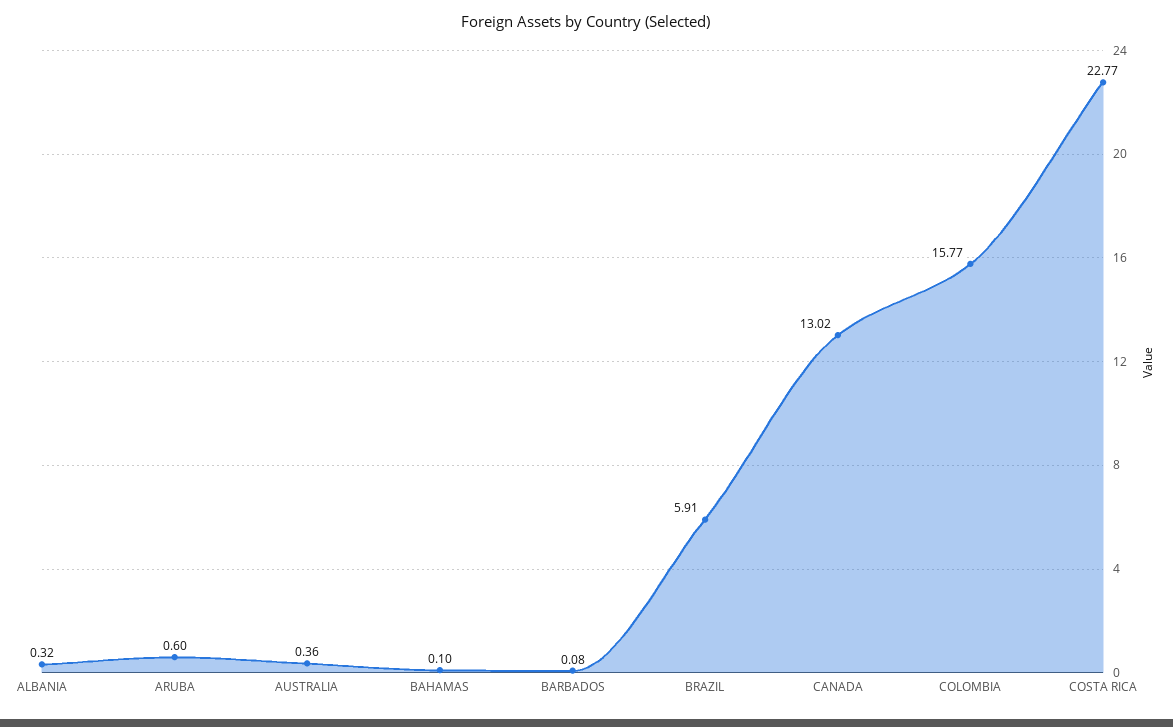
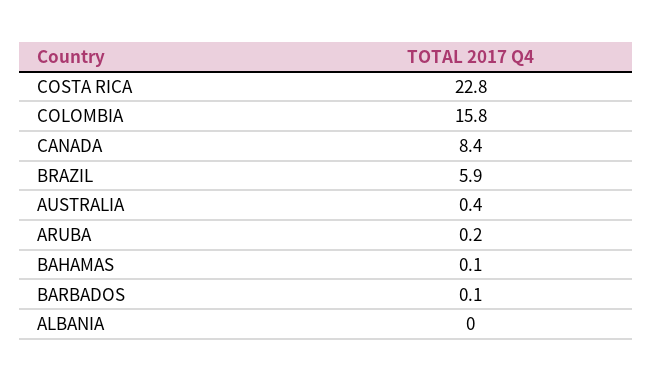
  {
-   "ALBANIA": 0.32,
+   "ALBANIA": 0,
-   "ARUBA": 0.6,
+   "ARUBA": 0.2,
    "AUSTRALIA": 0.36,
    "BAHAMAS": 0.1,
    "BARBADOS": 0.08,
    "BRAZIL": 5.91,
-   "CANADA": 13.02,
+   "CANADA": 8.4,
    "COLOMBIA": 15.77,
    "COSTA RICA": 22.77
  }

